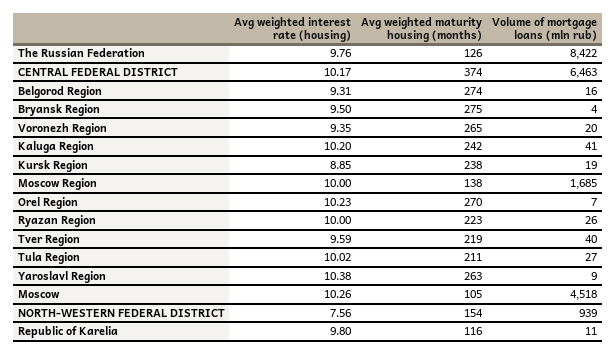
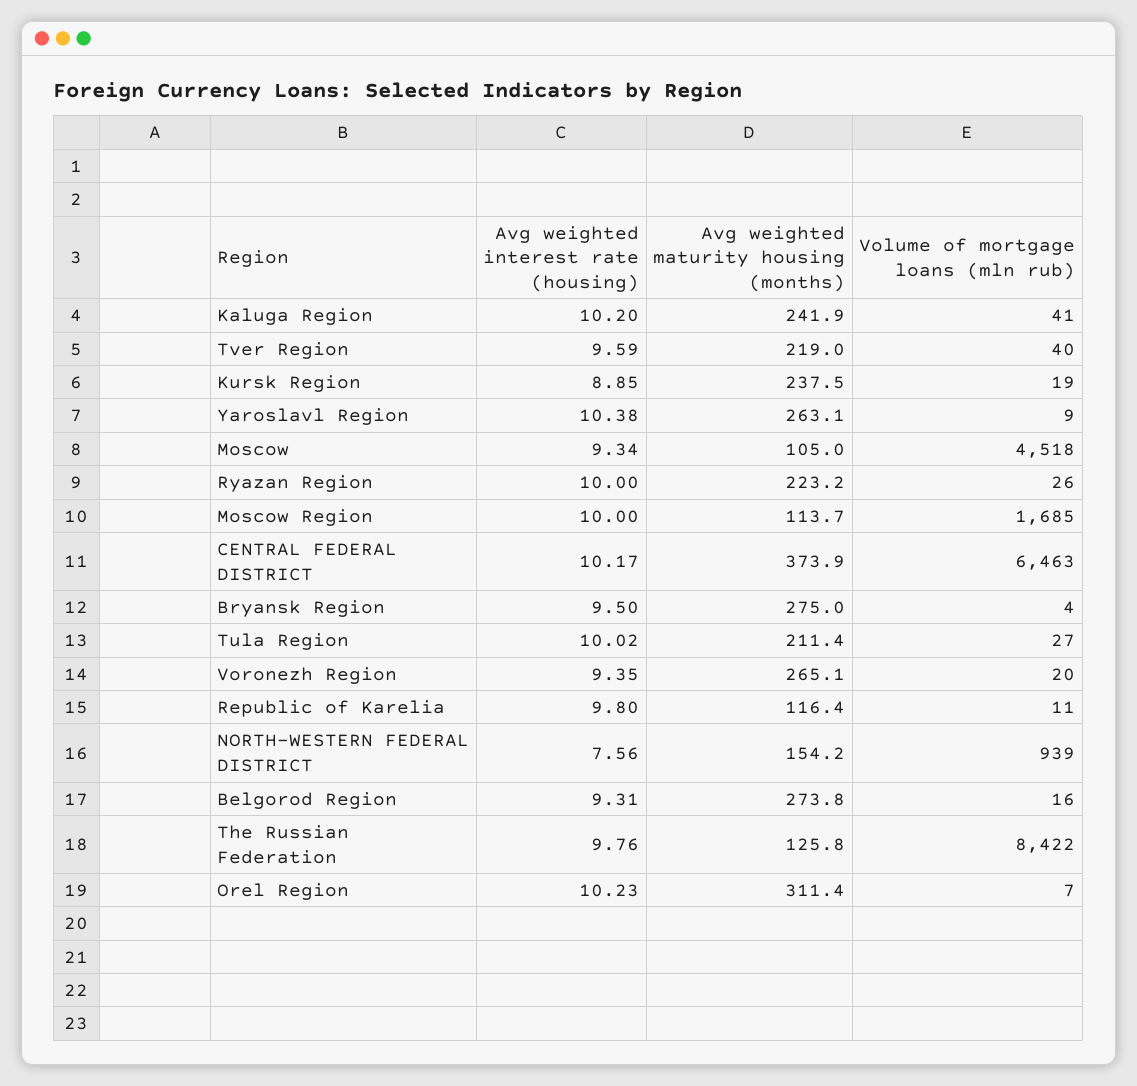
  {
    "Avg weighted interest rate (housing)": {
      "The Russian Federation": 9.76,
      "CENTRAL FEDERAL DISTRICT": 10.17,
      "Belgorod Region": 9.31,
      "Bryansk Region": 9.5,
      "Voronezh Region": 9.35,
      "Kaluga Region": 10.2,
      "Kursk Region": 8.85,
      "Moscow Region": 10,
      "Orel Region": 10.23,
      "Ryazan Region": 10,
      "Tver Region": 9.59,
      "Tula Region": 10.02,
      "Yaroslavl Region": 10.38,
-     "Moscow": 10.26,
+     "Moscow": 9.34,
      "NORTH-WESTERN FEDERAL DISTRICT": 7.56,
      "Republic of Karelia": 9.8
    },
    "Avg weighted maturity housing (months)": {
      "The Russian Federation": 125.8,
      "CENTRAL FEDERAL DISTRICT": 373.9,
      "Belgorod Region": 273.8,
      "Bryansk Region": 275,
      "Voronezh Region": 265.1,
      "Kaluga Region": 241.9,
      "Kursk Region": 237.5,
-     "Moscow Region": 138,
+     "Moscow Region": 113.7,
-     "Orel Region": 270,
+     "Orel Region": 311.4,
      "Ryazan Region": 223.2,
      "Tver Region": 219,
      "Tula Region": 211.4,
      "Yaroslavl Region": 263.1,
      "Moscow": 105,
      "NORTH-WESTERN FEDERAL DISTRICT": 154.2,
      "Republic of Karelia": 116.4
    },
    "Volume of mortgage loans (mln rub)": {
      "The Russian Federation": 8422,
      "CENTRAL FEDERAL DISTRICT": 6463,
      "Belgorod Region": 16,
      "Bryansk Region": 4,
      "Voronezh Region": 20,
      "Kaluga Region": 41,
      "Kursk Region": 19,
      "Moscow Region": 1685,
      "Orel Region": 7,
      "Ryazan Region": 26,
      "Tver Region": 40,
      "Tula Region": 27,
      "Yaroslavl Region": 9,
      "Moscow": 4518,
      "NORTH-WESTERN FEDERAL DISTRICT": 939,
      "Republic of Karelia": 11
    }
  }

